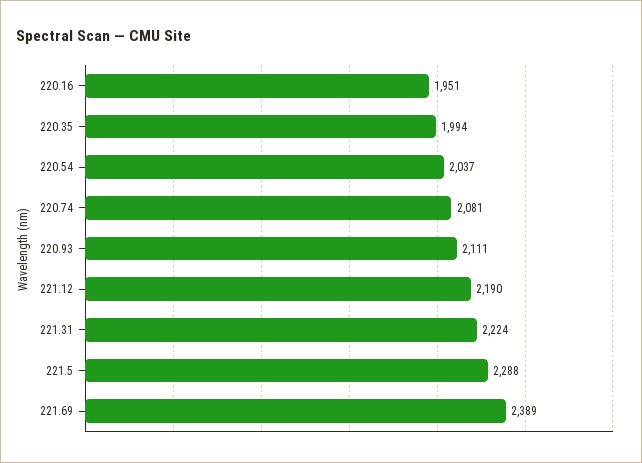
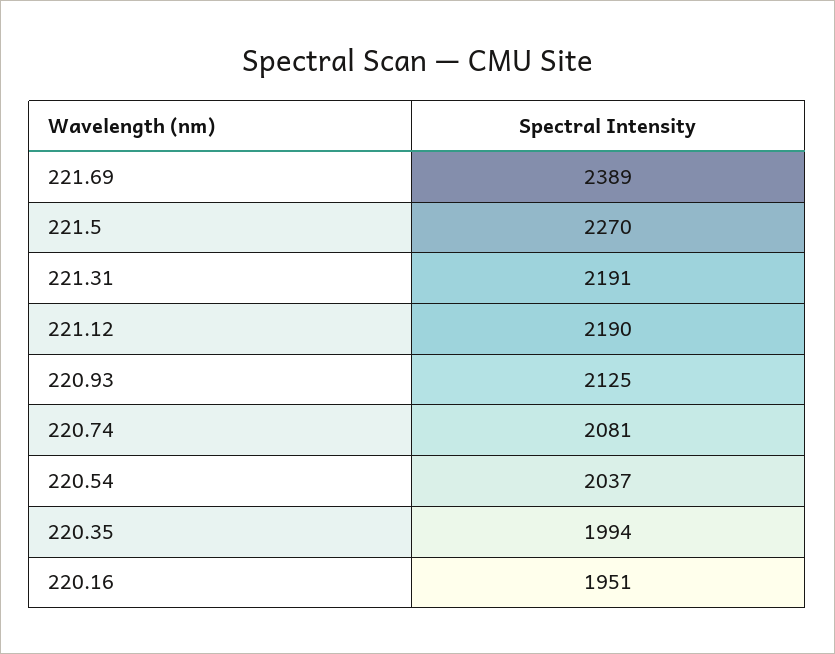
  {
    "220.16": 1951,
    "220.35": 1994,
    "220.54": 2037,
    "220.74": 2081,
-   "220.93": 2111,
+   "220.93": 2125,
    "221.12": 2190,
-   "221.31": 2224,
+   "221.31": 2191,
-   "221.5": 2288,
+   "221.5": 2270,
    "221.69": 2389
  }

